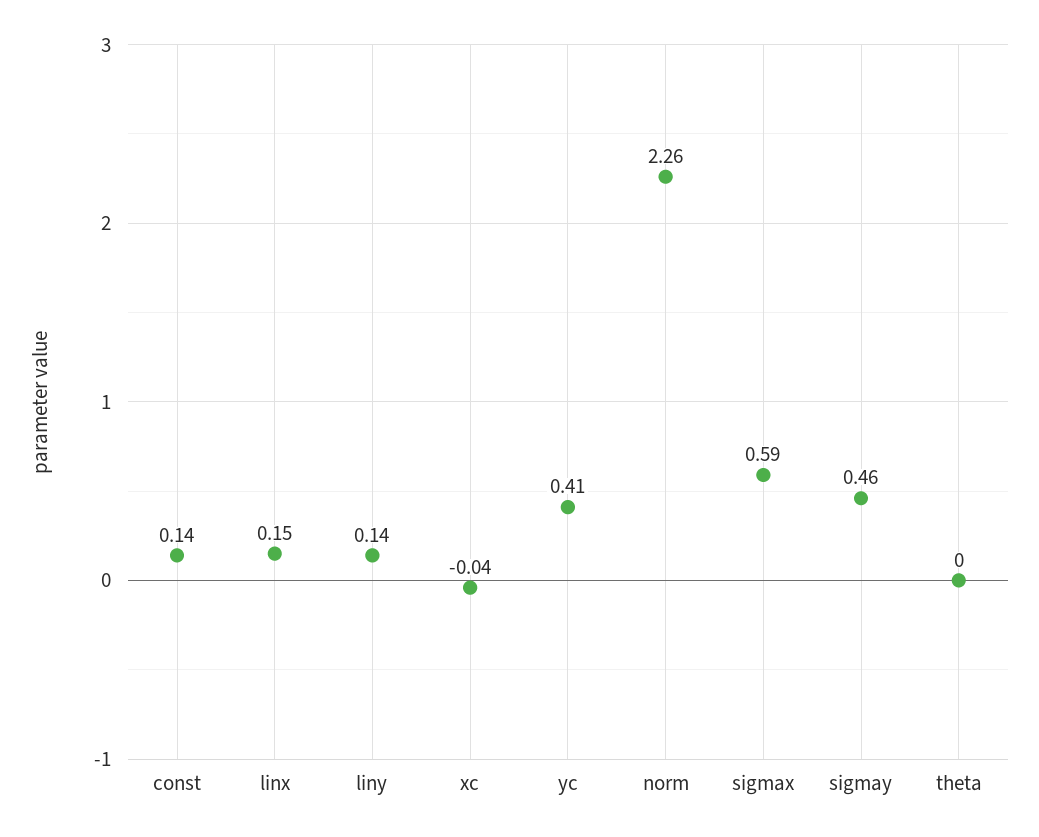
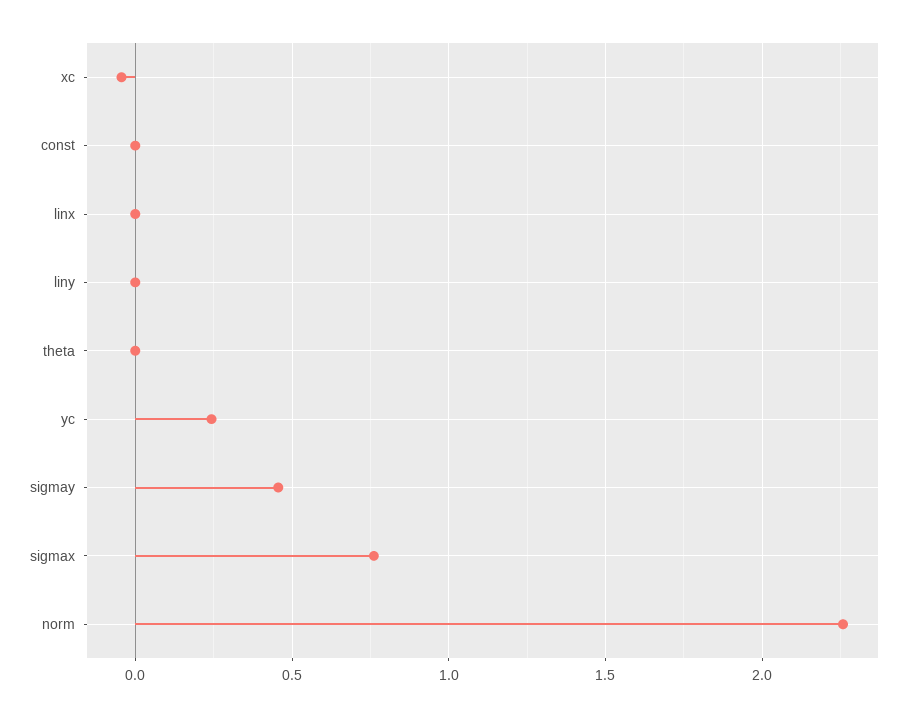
  {
-   "const": 0.14,
+   "const": 0,
-   "linx": 0.15,
+   "linx": 0,
-   "liny": 0.14,
+   "liny": 0,
    "xc": -0.04,
-   "yc": 0.41,
+   "yc": 0.25,
    "norm": 2.26,
-   "sigmax": 0.59,
+   "sigmax": 0.75,
    "sigmay": 0.46,
    "theta": 0
  }

